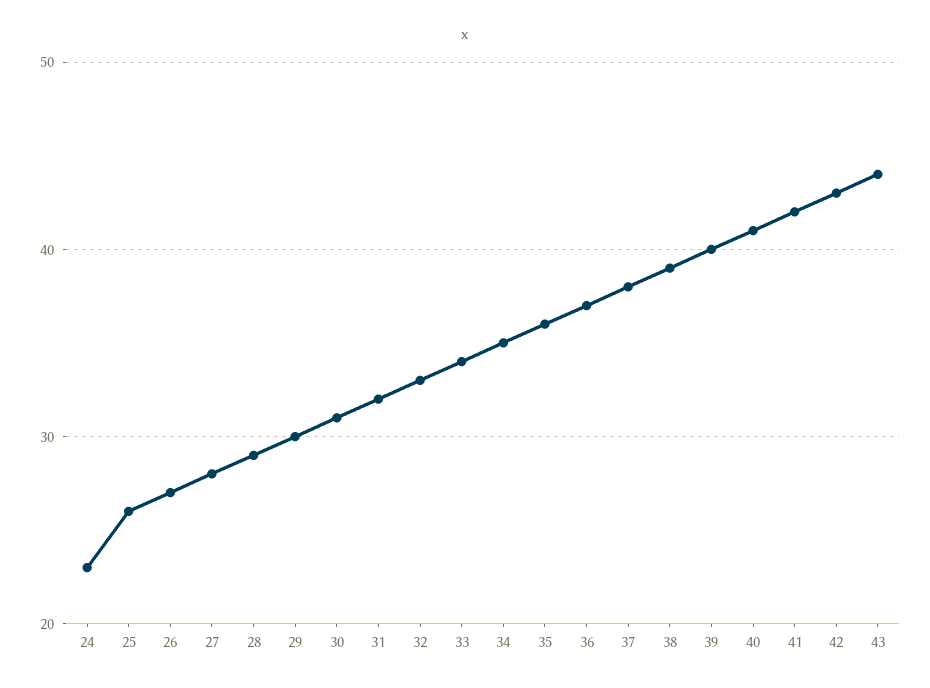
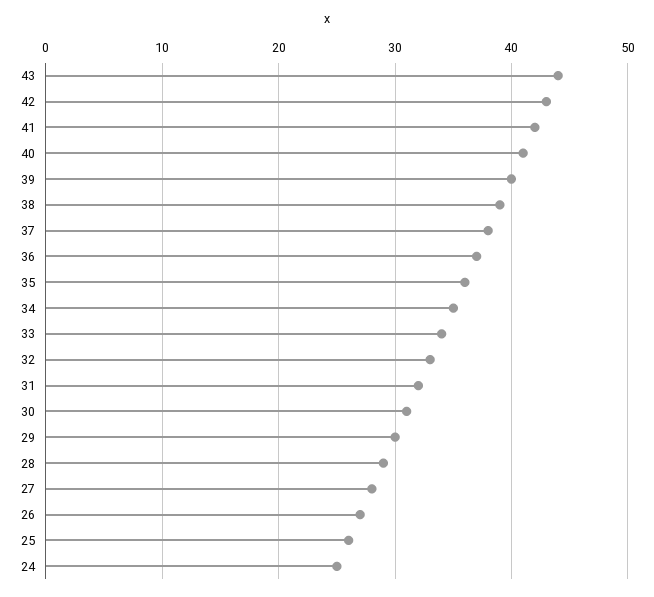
  {
-   "24": 23,
+   "24": 25,
    "25": 26,
    "26": 27,
    "27": 28,
    "28": 29,
    "29": 30,
    "30": 31,
    "31": 32,
    "32": 33,
    "33": 34,
    "34": 35,
    "35": 36,
    "36": 37,
    "37": 38,
    "38": 39,
    "39": 40,
    "40": 41,
    "41": 42,
    "42": 43,
    "43": 44
  }

